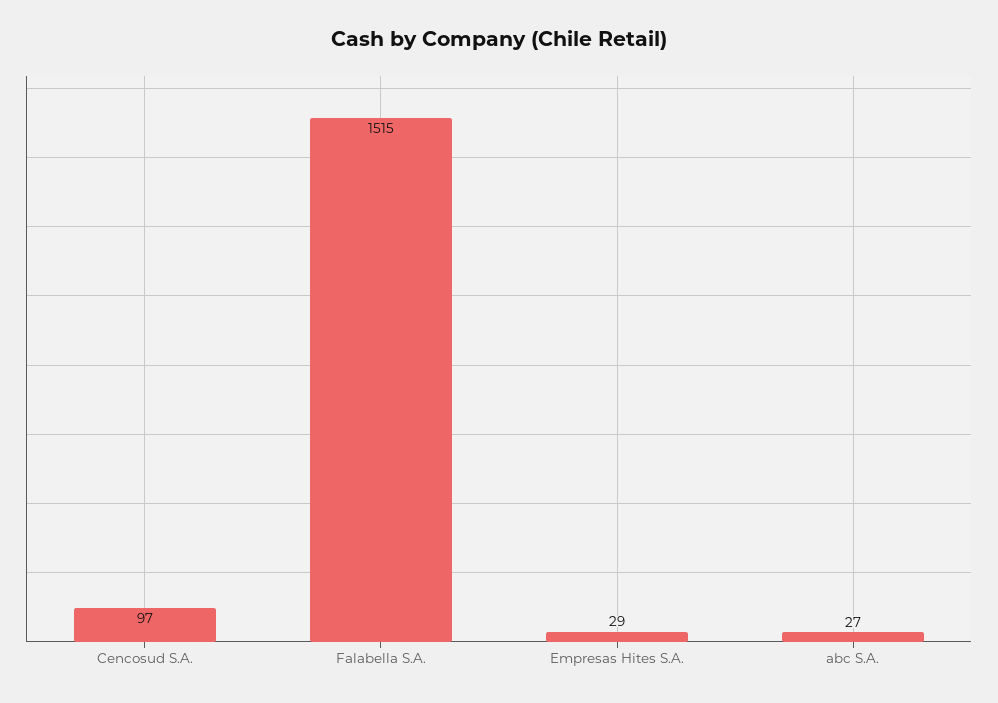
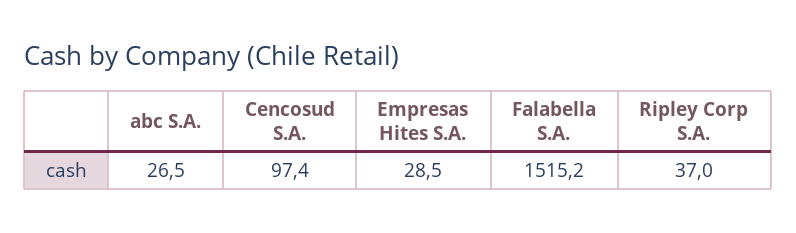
  {
    "Cencosud S.A.": 97.4,
    "Falabella S.A.": 1515.2,
    "Empresas Hites S.A.": 28.5,
-   "abc S.A.": 26.5
+   "abc S.A.": 26.5,
+   "Ripley Corp S.A.": 37
  }

